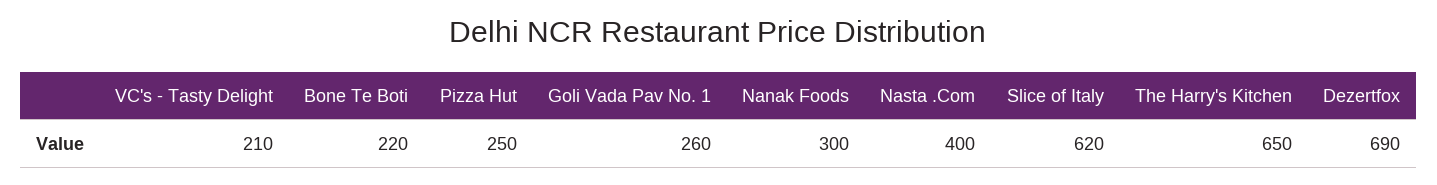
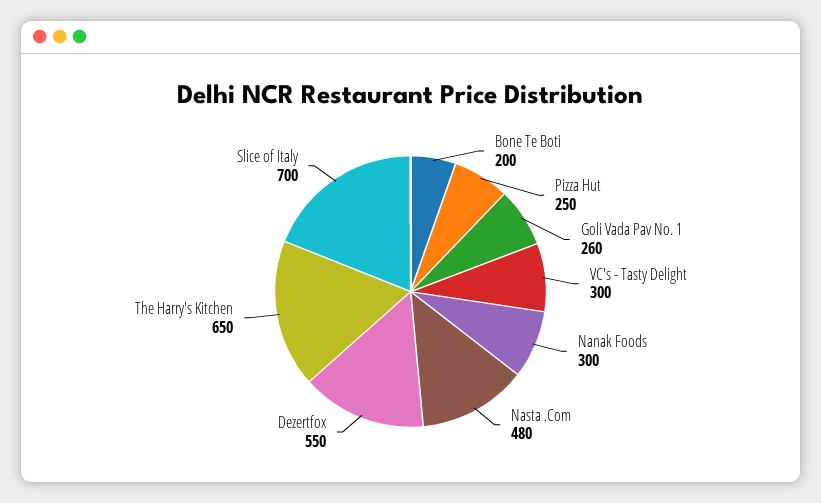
  {
-   "VC's - Tasty Delight": 210,
+   "VC's - Tasty Delight": 300,
-   "Bone Te Boti": 220,
+   "Bone Te Boti": 200,
    "Pizza Hut": 250,
    "Goli Vada Pav No. 1": 260,
    "Nanak Foods": 300,
-   "Nasta .Com": 400,
+   "Nasta .Com": 480,
-   "Slice of Italy": 620,
+   "Slice of Italy": 700,
    "The Harry's Kitchen": 650,
-   "Dezertfox": 690
+   "Dezertfox": 550
  }

